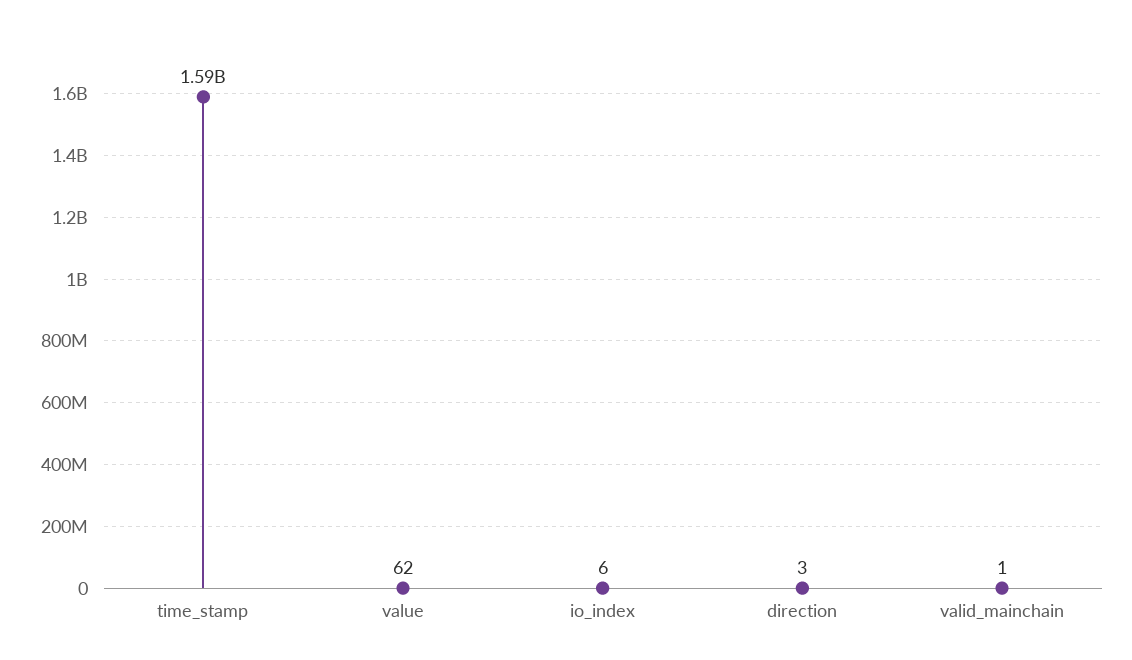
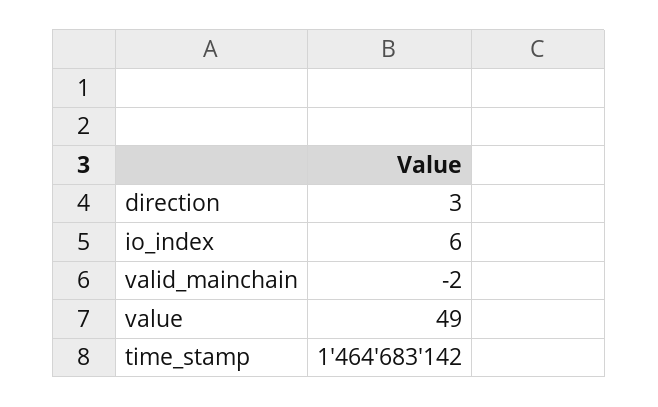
  {
-   "time_stamp": 1590000000,
+   "time_stamp": 1464683142,
-   "value": 62,
+   "value": 49,
    "io_index": 6,
    "direction": 3,
-   "valid_mainchain": 1
+   "valid_mainchain": -2
  }

